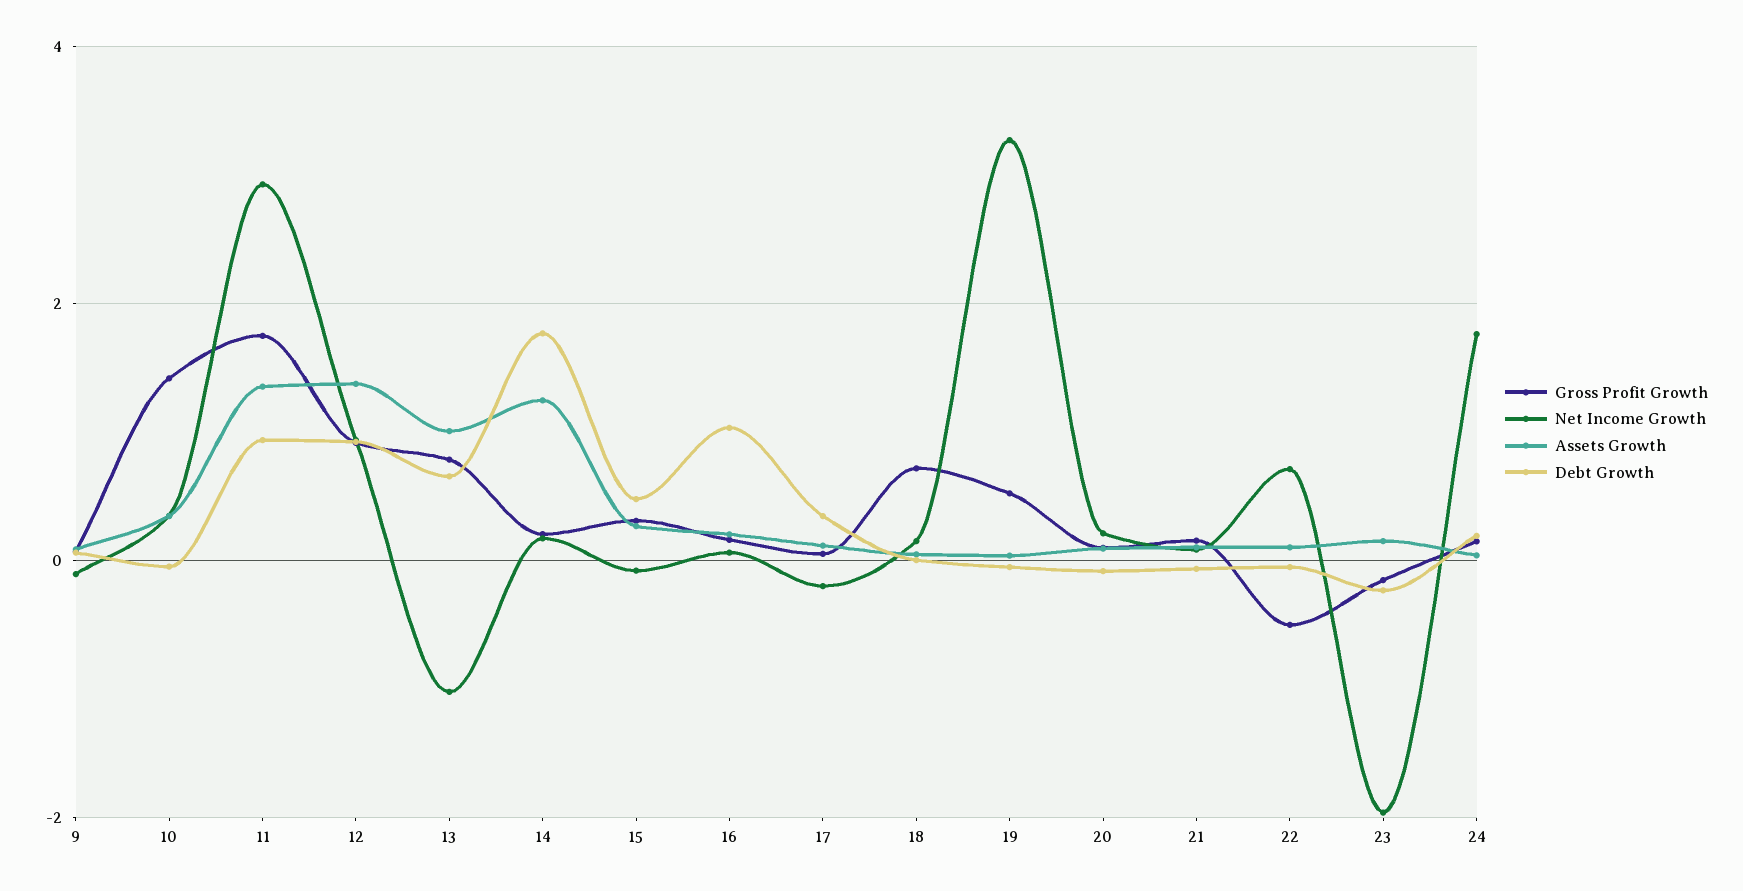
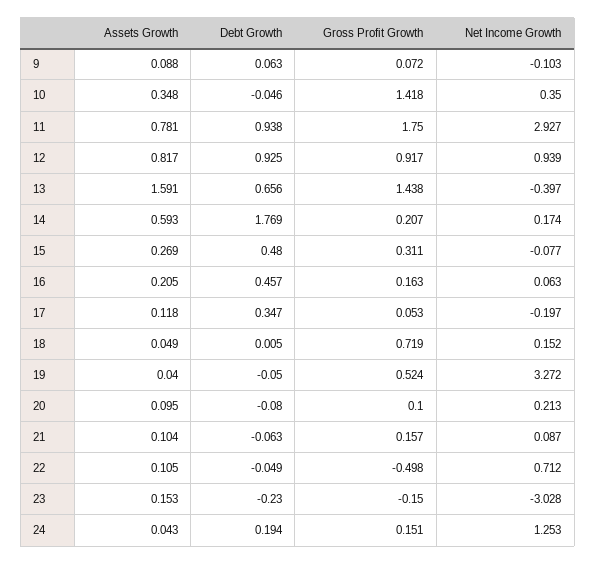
  {
    "Gross Profit Growth": {
      "9": 0.072,
      "10": 1.418,
      "11": 1.75,
      "12": 0.917,
-     "13": 0.8,
+     "13": 1.438,
      "14": 0.207,
      "15": 0.311,
      "16": 0.163,
      "17": 0.053,
      "18": 0.719,
      "19": 0.524,
      "20": 0.1,
      "21": 0.157,
      "22": -0.498,
      "23": -0.15,
      "24": 0.151
    },
    "Net Income Growth": {
      "9": -0.103,
      "10": 0.35,
      "11": 2.927,
      "12": 0.939,
-     "13": -1,
+     "13": -0.397,
      "14": 0.174,
      "15": -0.077,
      "16": 0.063,
      "17": -0.197,
      "18": 0.152,
      "19": 3.272,
      "20": 0.213,
      "21": 0.087,
      "22": 0.712,
-     "23": -2,
+     "23": -3.028,
-     "24": 1.8
+     "24": 1.253
    },
    "Assets Growth": {
      "9": 0.088,
      "10": 0.348,
-     "11": 1.4,
+     "11": 0.781,
-     "12": 1.4,
+     "12": 0.817,
-     "13": 1,
+     "13": 1.591,
-     "14": 1.2,
+     "14": 0.593,
      "15": 0.269,
      "16": 0.205,
      "17": 0.118,
      "18": 0.049,
      "19": 0.04,
      "20": 0.095,
      "21": 0.104,
      "22": 0.105,
      "23": 0.153,
      "24": 0.043
    },
    "Debt Growth": {
      "9": 0.063,
      "10": -0.046,
      "11": 0.938,
      "12": 0.925,
      "13": 0.656,
      "14": 1.769,
      "15": 0.48,
-     "16": 1,
+     "16": 0.457,
      "17": 0.347,
      "18": 0.005,
      "19": -0.05,
      "20": -0.08,
      "21": -0.063,
      "22": -0.049,
      "23": -0.23,
      "24": 0.194
    }
  }

